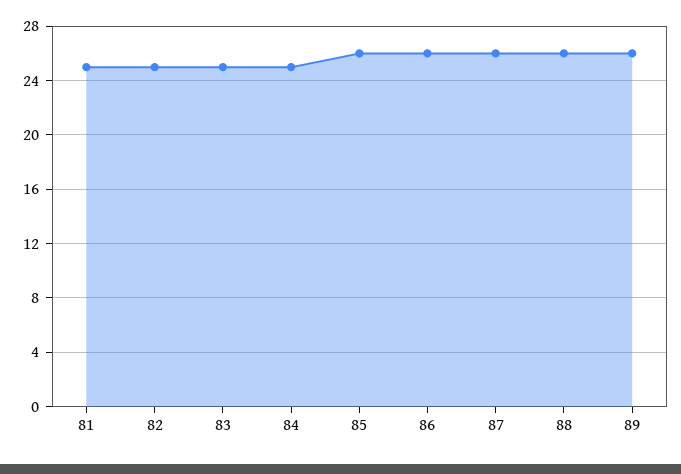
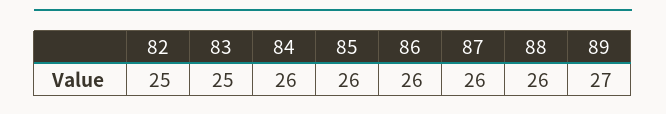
  {
-   "81": 25,
    "82": 25,
    "83": 25,
-   "84": 25,
+   "84": 26,
    "85": 26,
    "86": 26,
    "87": 26,
    "88": 26,
-   "89": 26
+   "89": 27
  }

